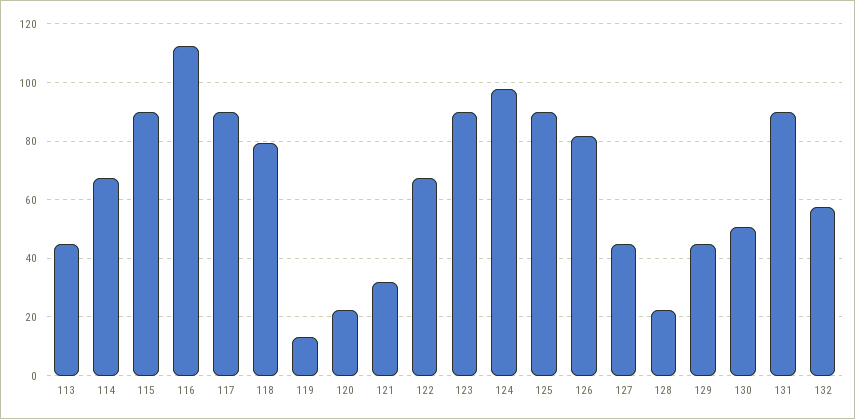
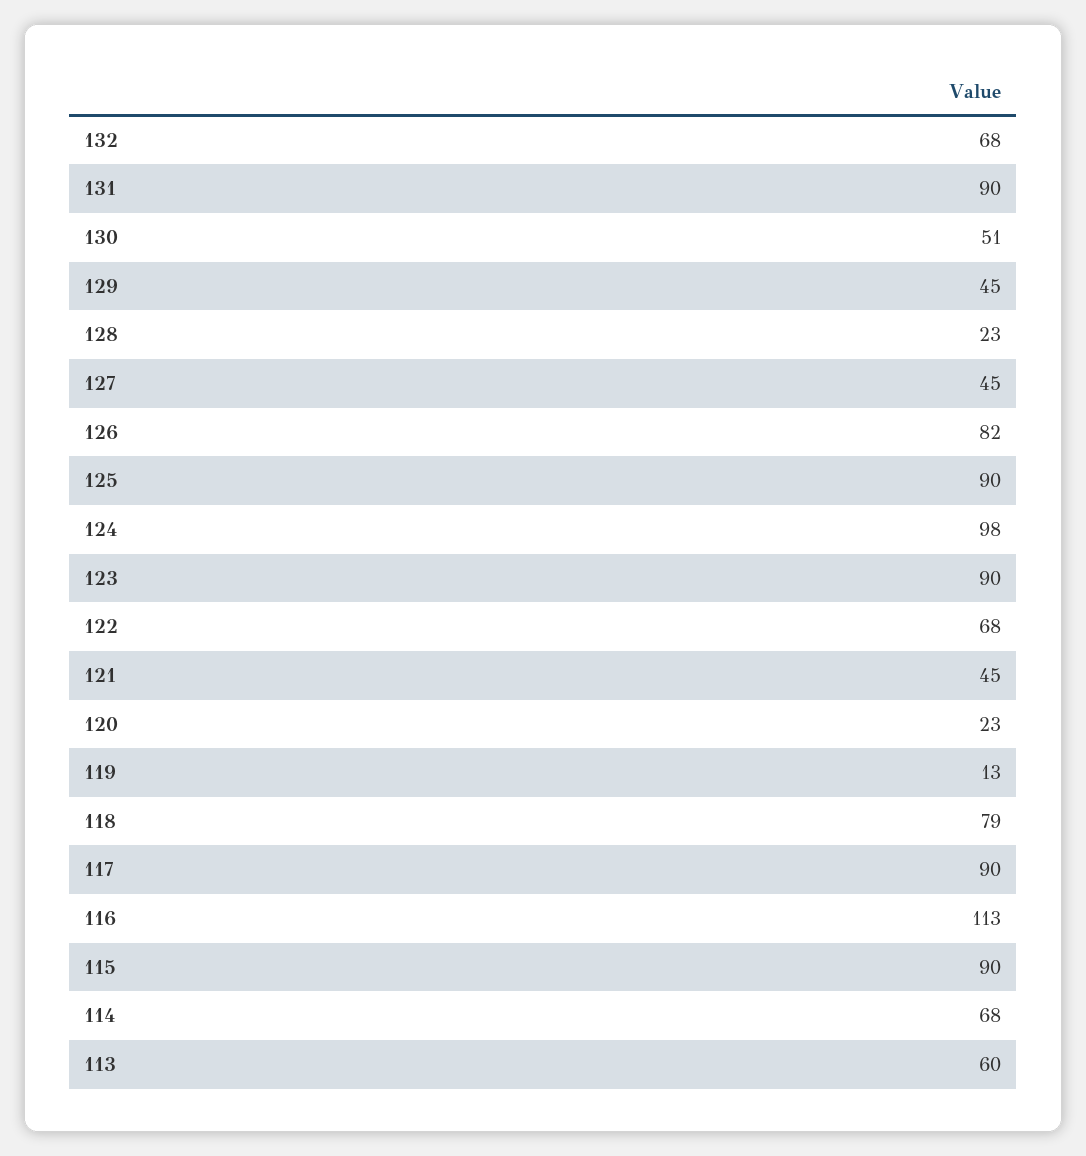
  {
-   "113": 45,
+   "113": 60,
    "114": 68,
    "115": 90,
    "116": 113,
    "117": 90,
    "118": 79,
    "119": 13,
    "120": 23,
-   "121": 32.5,
+   "121": 45,
    "122": 68,
    "123": 90,
    "124": 98,
    "125": 90,
    "126": 82,
    "127": 45,
    "128": 23,
    "129": 45,
    "130": 51,
    "131": 90,
-   "132": 57.5
+   "132": 68
  }

